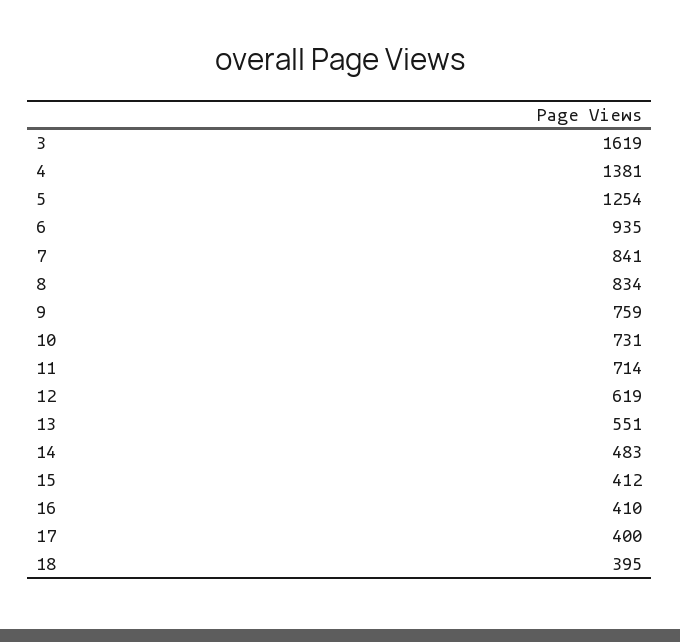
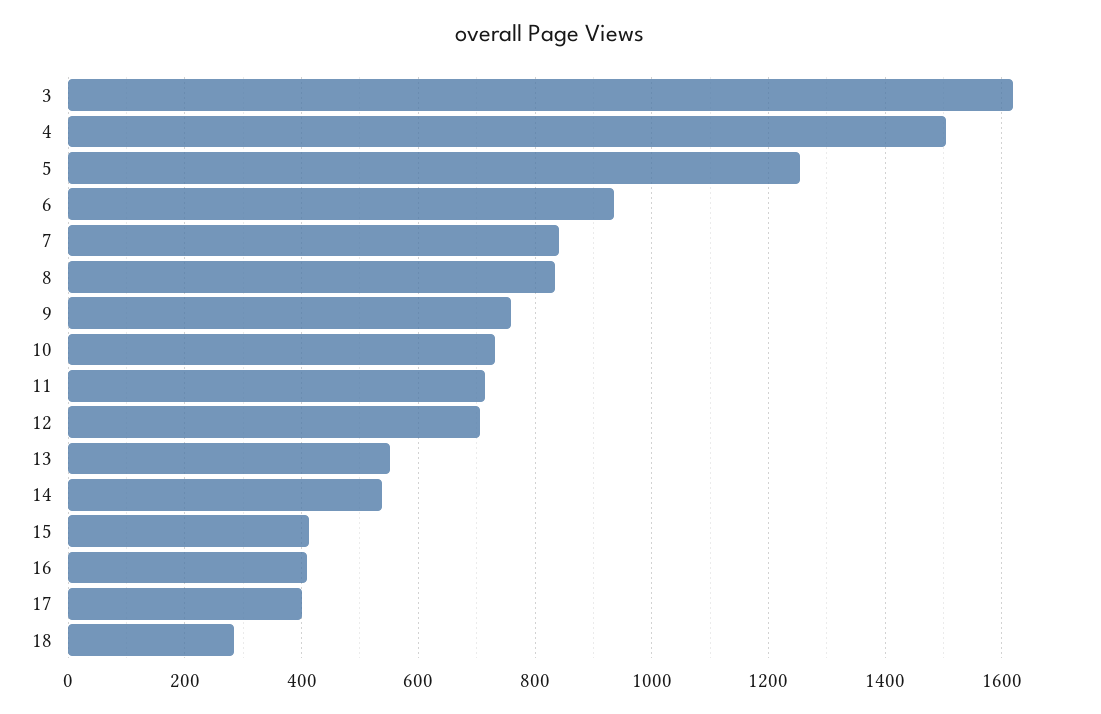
  {
    "3": 1619,
-   "4": 1381,
+   "4": 1500,
    "5": 1254,
    "6": 935,
    "7": 841,
    "8": 834,
    "9": 759,
    "10": 731,
    "11": 714,
-   "12": 619,
+   "12": 700,
    "13": 551,
-   "14": 483,
+   "14": 540,
    "15": 412,
    "16": 410,
    "17": 400,
-   "18": 395
+   "18": 280
  }

